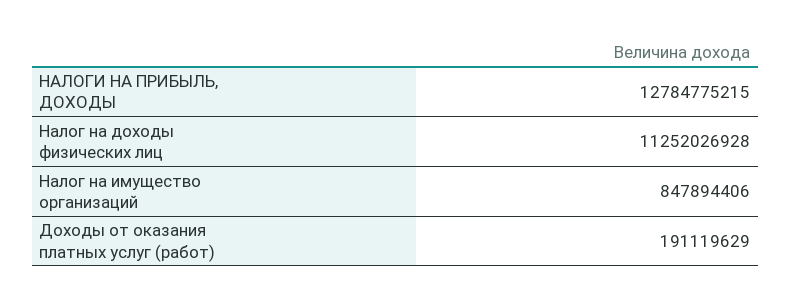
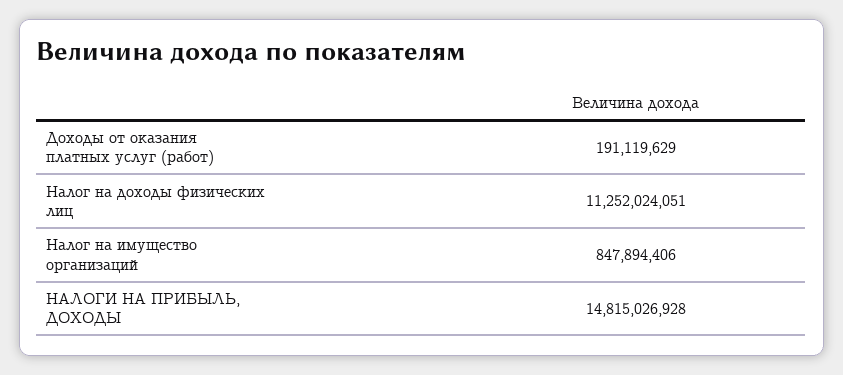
  {
-   "НАЛОГИ НА ПРИБЫЛЬ, ДОХОДЫ": 12784775215,
+   "НАЛОГИ НА ПРИБЫЛЬ, ДОХОДЫ": 14815026928,
-   "Налог на доходы физических лиц": 11252026928,
+   "Налог на доходы физических лиц": 11252024051,
    "Налог на имущество организаций": 847894406,
    "Доходы от оказания платных услуг (работ)": 191119629
  }

